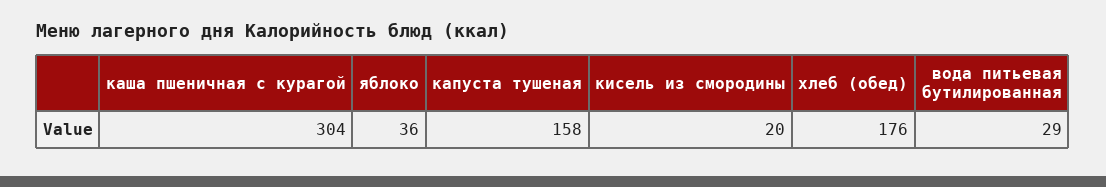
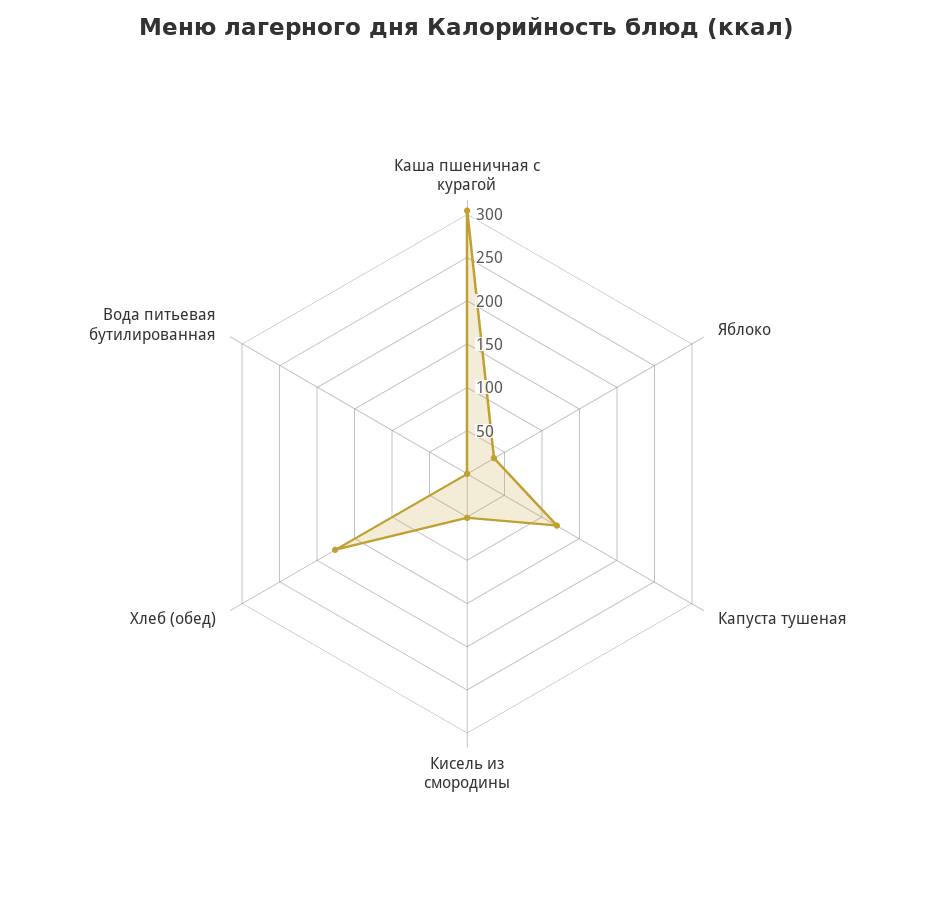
  {
    "каша пшеничная с курагой": 304,
    "яблоко": 36,
-   "капуста тушеная": 158,
+   "капуста тушеная": 120,
-   "кисель из смородины": 20,
+   "кисель из смородины": 50,
    "хлеб (обед)": 176,
-   "вода питьевая бутилированная": 29
+   "вода питьевая бутилированная": 0
  }

